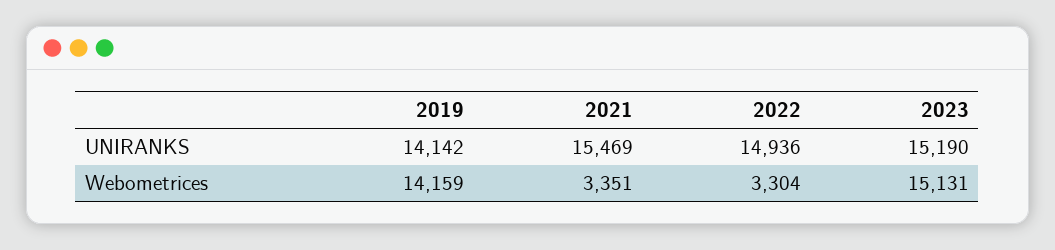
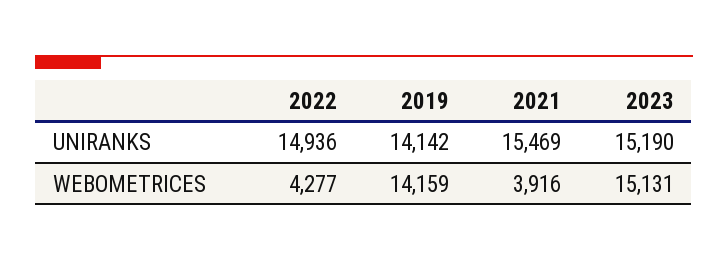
  {
    "2019": {
      "UNIRANKS": 14142,
      "Webometrices": 14159
    },
    "2021": {
      "UNIRANKS": 15469,
-     "Webometrices": 3351
+     "Webometrices": 3916
    },
    "2022": {
      "UNIRANKS": 14936,
-     "Webometrices": 3304
+     "Webometrices": 4277
    },
    "2023": {
      "UNIRANKS": 15190,
      "Webometrices": 15131
    }
  }

